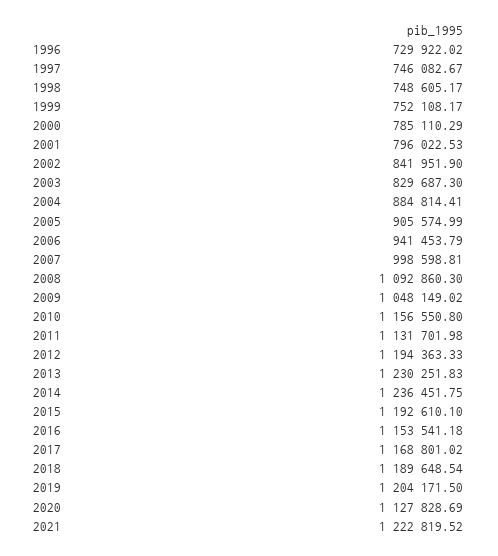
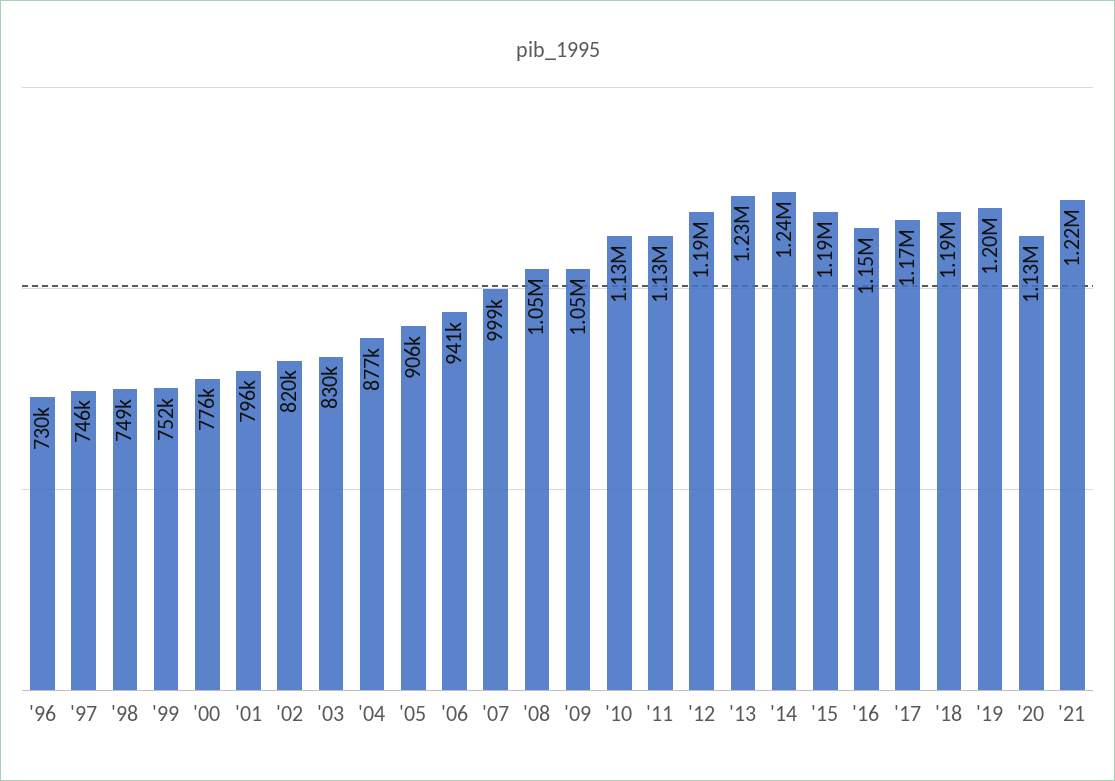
  {
    "1996": 729922.02,
    "1997": 746082.67,
    "1998": 748605.17,
    "1999": 752108.17,
-   "2000": 785110.29,
+   "2000": 776000,
    "2001": 796022.53,
-   "2002": 841951.9,
+   "2002": 820000,
    "2003": 829687.3,
-   "2004": 884814.41,
+   "2004": 877000,
    "2005": 905574.99,
    "2006": 941453.79,
    "2007": 998598.81,
-   "2008": 1092860.3,
+   "2008": 1050000,
    "2009": 1048149.02,
-   "2010": 1156550.8,
+   "2010": 1130000,
    "2011": 1131701.98,
    "2012": 1194363.33,
    "2013": 1230251.83,
    "2014": 1236451.75,
    "2015": 1192610.1,
    "2016": 1153541.18,
    "2017": 1168801.02,
    "2018": 1189648.54,
    "2019": 1204171.5,
    "2020": 1127828.69,
    "2021": 1222819.52
  }

